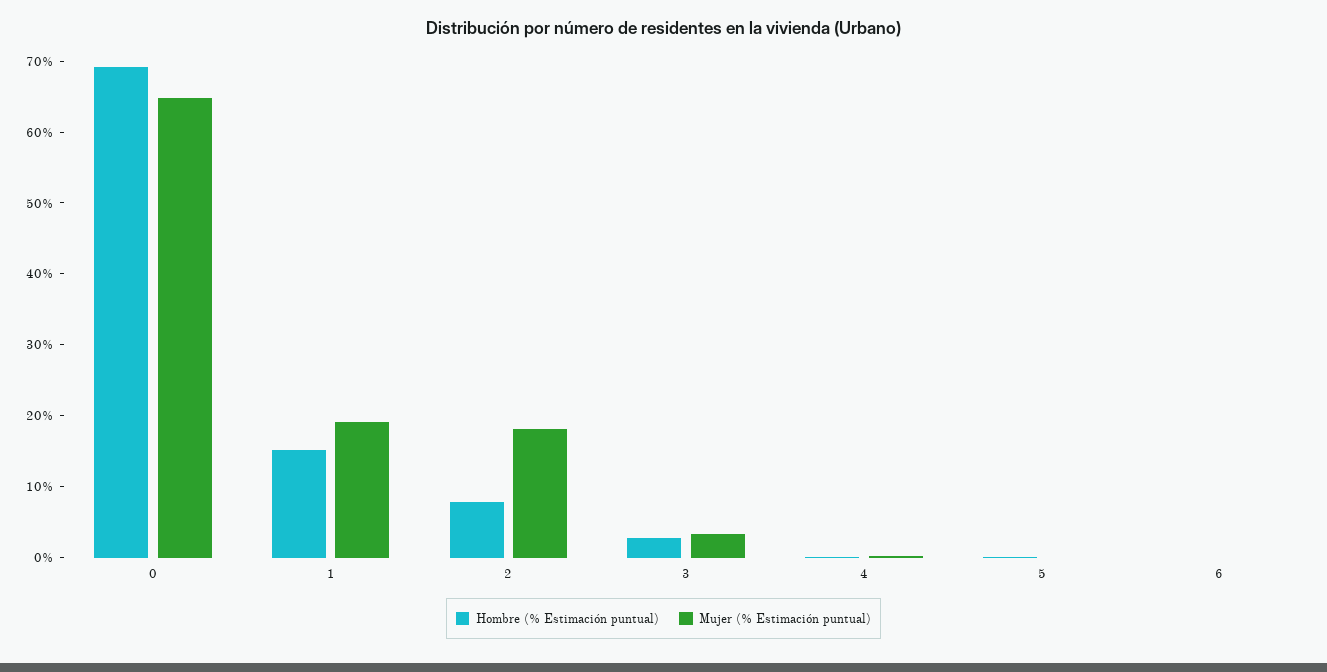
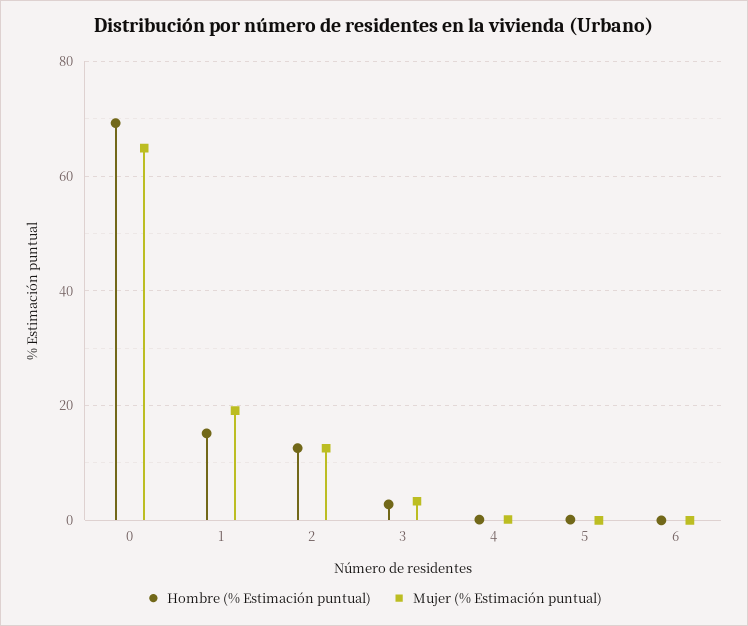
  {
    "Hombre (% Estimación puntual)": {
      "0": 70,
      "1": 16,
-     "2": 8,
+     "2": 12,
      "3": 2,
      "4": 0,
      "5": 0,
      "6": 0
    },
    "Mujer (% Estimación puntual)": {
      "0": 64,
      "1": 20,
-     "2": 18,
+     "2": 12,
      "3": 4,
      "4": 0,
      "5": 0,
      "6": 0
    }
  }

